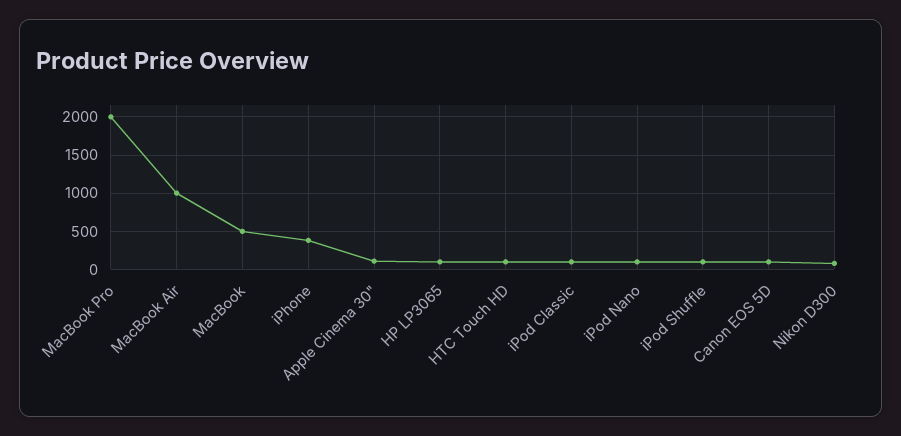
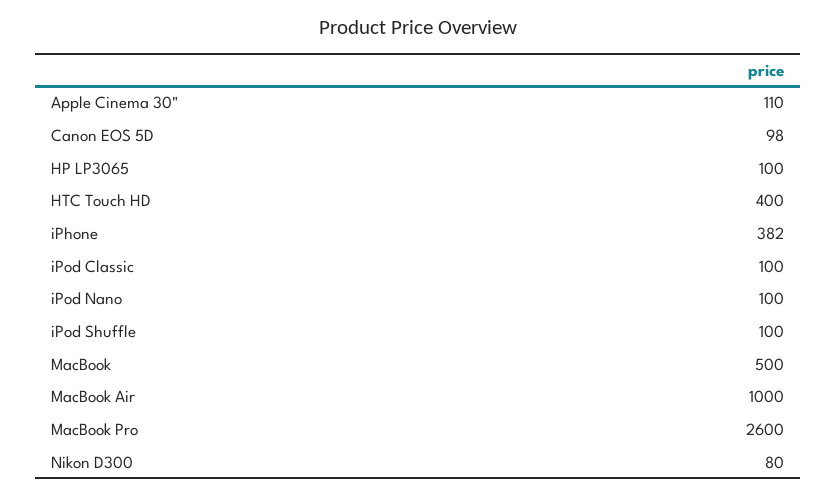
  {
-   "MacBook Pro": 2000,
+   "MacBook Pro": 2600,
    "MacBook Air": 1000,
    "MacBook": 500,
    "iPhone": 382,
    "Apple Cinema 30\"": 110,
    "HP LP3065": 100,
-   "HTC Touch HD": 100,
+   "HTC Touch HD": 400,
    "iPod Classic": 100,
    "iPod Nano": 100,
    "iPod Shuffle": 100,
    "Canon EOS 5D": 98,
    "Nikon D300": 80
  }

